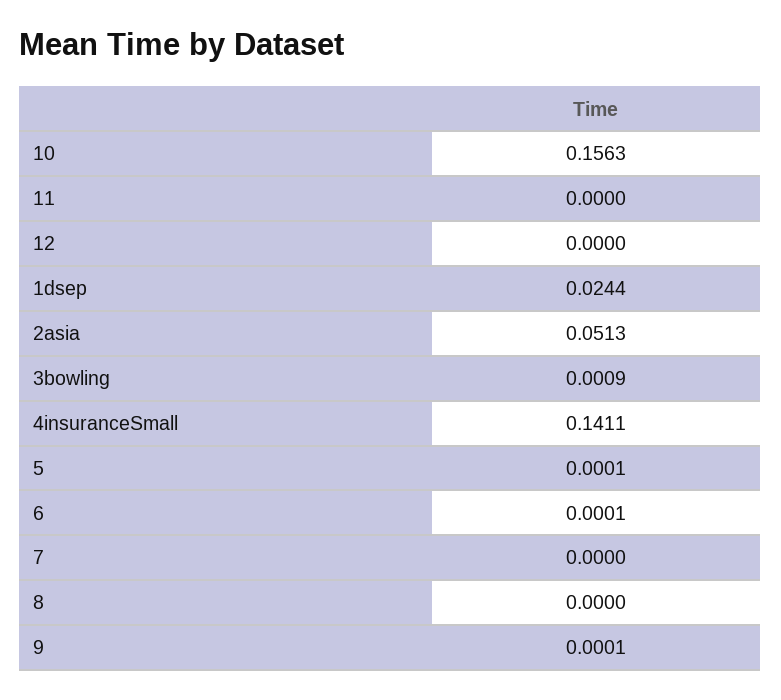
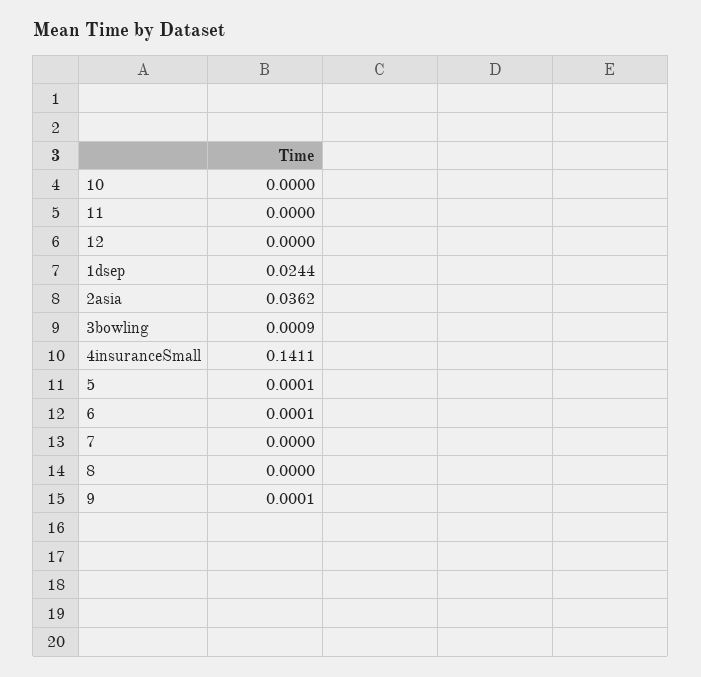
  {
-   "10": 0.1563,
+   "10": 0,
    "11": 0,
    "12": 0,
    "1dsep": 0.0244,
-   "2asia": 0.0513,
+   "2asia": 0.0362,
    "3bowling": 0.0009,
    "4insuranceSmall": 0.1411,
    "5": 0.0001,
    "6": 0.0001,
    "7": 0,
    "8": 0,
    "9": 0.0001
  }

